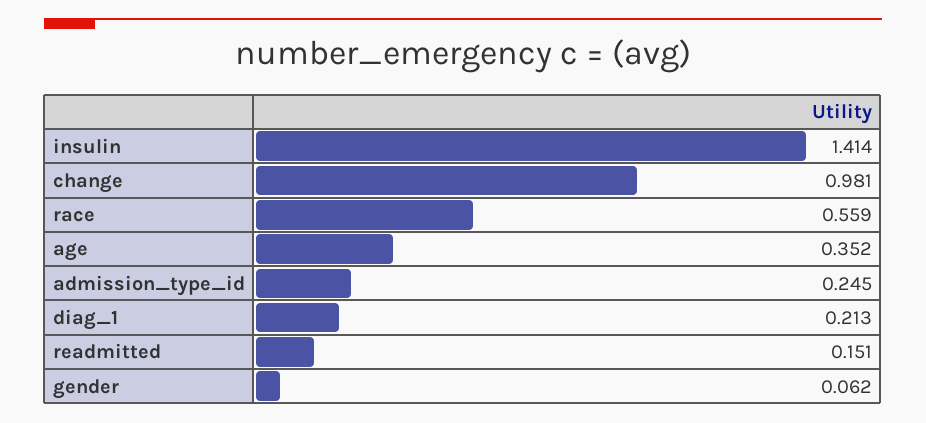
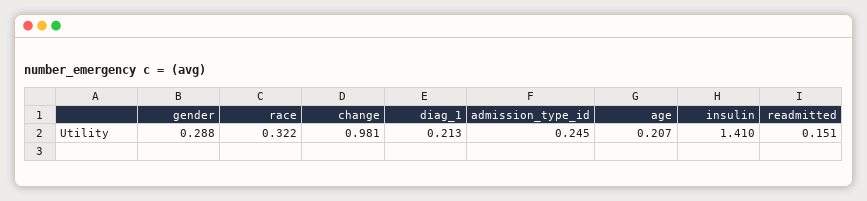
  {
-   "insulin": 1.414,
+   "insulin": 1.41,
    "change": 0.981,
-   "race": 0.559,
+   "race": 0.322,
-   "age": 0.352,
+   "age": 0.207,
    "admission_type_id": 0.245,
    "diag_1": 0.213,
    "readmitted": 0.151,
-   "gender": 0.062
+   "gender": 0.288
  }

